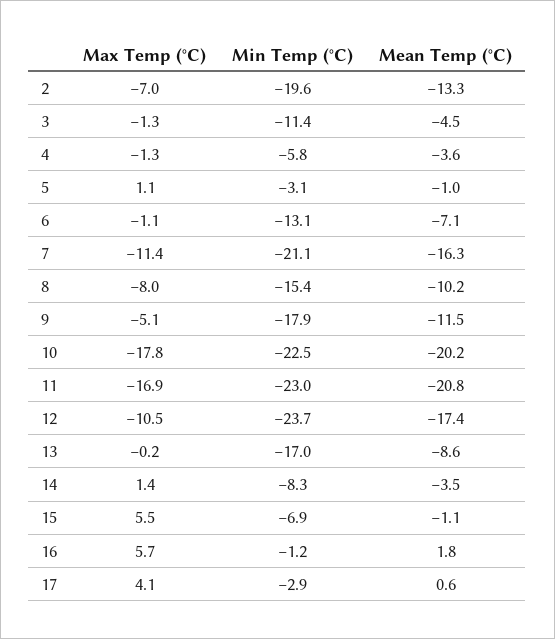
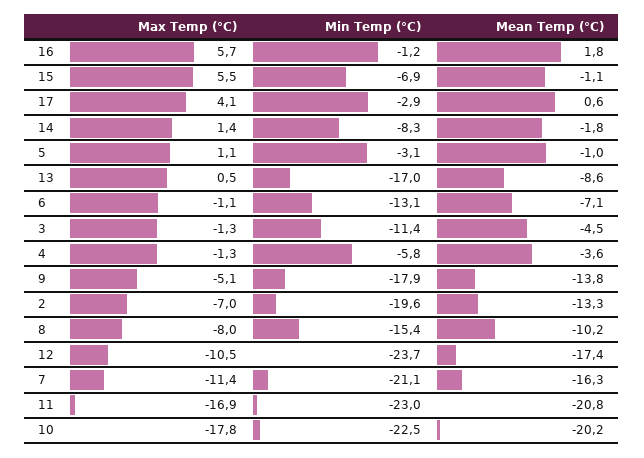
  {
    "Max Temp (°C)": {
      "2": -7,
      "3": -1.3,
      "4": -1.3,
      "5": 1.1,
      "6": -1.1,
      "7": -11.4,
      "8": -8,
      "9": -5.1,
      "10": -17.8,
      "11": -16.9,
      "12": -10.5,
-     "13": -0.2,
+     "13": 0.5,
      "14": 1.4,
      "15": 5.5,
      "16": 5.7,
      "17": 4.1
    },
    "Min Temp (°C)": {
      "2": -19.6,
      "3": -11.4,
      "4": -5.8,
      "5": -3.1,
      "6": -13.1,
      "7": -21.1,
      "8": -15.4,
      "9": -17.9,
      "10": -22.5,
      "11": -23,
      "12": -23.7,
      "13": -17,
      "14": -8.3,
      "15": -6.9,
      "16": -1.2,
      "17": -2.9
    },
    "Mean Temp (°C)": {
      "2": -13.3,
      "3": -4.5,
      "4": -3.6,
      "5": -1,
      "6": -7.1,
      "7": -16.3,
      "8": -10.2,
-     "9": -11.5,
+     "9": -13.8,
      "10": -20.2,
      "11": -20.8,
      "12": -17.4,
      "13": -8.6,
-     "14": -3.5,
+     "14": -1.8,
      "15": -1.1,
      "16": 1.8,
      "17": 0.6
    }
  }

